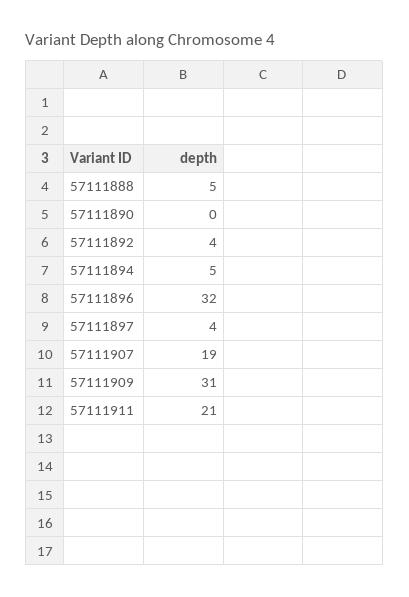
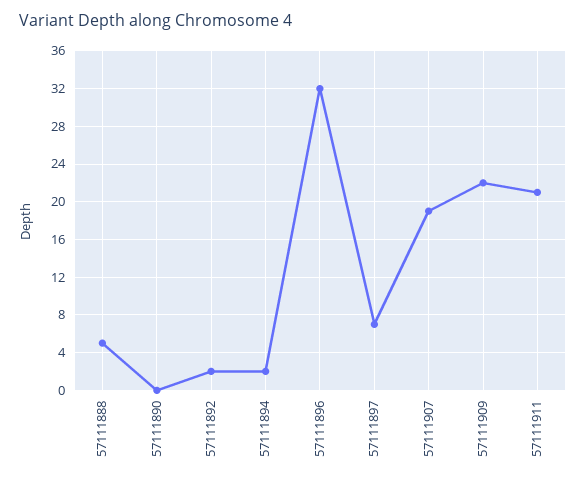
  {
    "57111888": 5,
    "57111890": 0,
-   "57111892": 4,
+   "57111892": 2,
-   "57111894": 5,
+   "57111894": 2,
    "57111896": 32,
-   "57111897": 4,
+   "57111897": 7,
    "57111907": 19,
-   "57111909": 31,
+   "57111909": 22,
    "57111911": 21
  }

